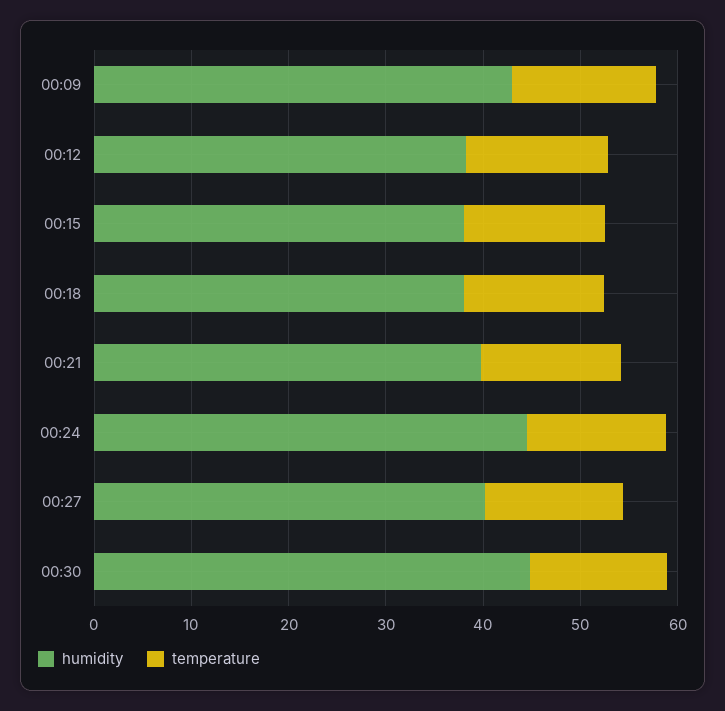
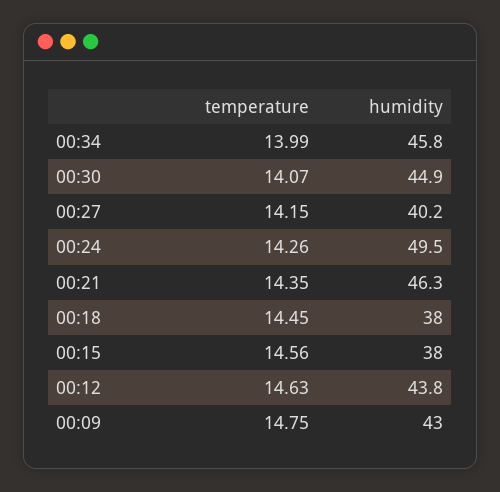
  {
    "humidity": {
      "00:09": 43,
-     "00:12": 38,
+     "00:12": 43.8,
      "00:15": 38,
      "00:18": 38,
-     "00:21": 40,
+     "00:21": 46.3,
-     "00:24": 44,
+     "00:24": 49.5,
      "00:27": 40.2,
-     "00:30": 44.9
+     "00:30": 44.9,
+     "00:34": 45.8
    },
    "temperature": {
      "00:09": 14.75,
      "00:12": 14.63,
      "00:15": 14.56,
      "00:18": 14.45,
      "00:21": 14.35,
      "00:24": 14.26,
      "00:27": 14.15,
-     "00:30": 14.07
+     "00:30": 14.07,
+     "00:34": 13.99
    }
  }

